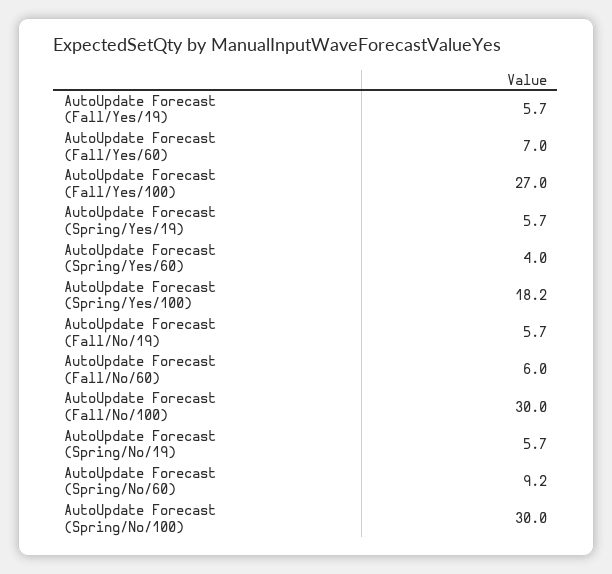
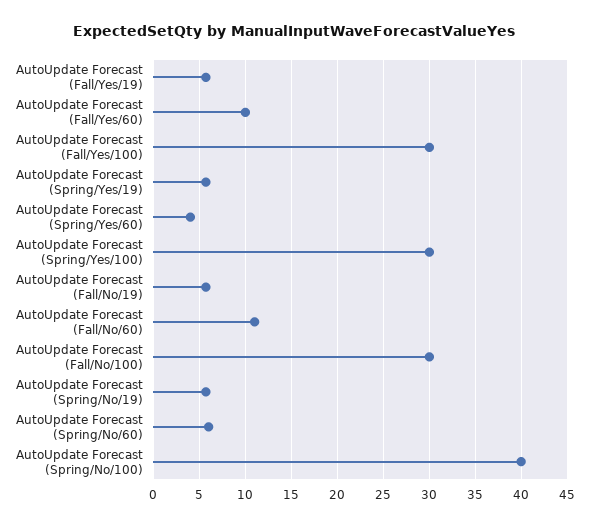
  {
    "AutoUpdate Forecast (Fall/Yes/19)": 5.7,
-   "AutoUpdate Forecast (Fall/Yes/60)": 7,
+   "AutoUpdate Forecast (Fall/Yes/60)": 10,
-   "AutoUpdate Forecast (Fall/Yes/100)": 27,
+   "AutoUpdate Forecast (Fall/Yes/100)": 30,
    "AutoUpdate Forecast (Spring/Yes/19)": 5.7,
    "AutoUpdate Forecast (Spring/Yes/60)": 4,
-   "AutoUpdate Forecast (Spring/Yes/100)": 18.2,
+   "AutoUpdate Forecast (Spring/Yes/100)": 30,
    "AutoUpdate Forecast (Fall/No/19)": 5.7,
-   "AutoUpdate Forecast (Fall/No/60)": 6,
+   "AutoUpdate Forecast (Fall/No/60)": 11,
    "AutoUpdate Forecast (Fall/No/100)": 30,
    "AutoUpdate Forecast (Spring/No/19)": 5.7,
-   "AutoUpdate Forecast (Spring/No/60)": 9.2,
+   "AutoUpdate Forecast (Spring/No/60)": 6,
-   "AutoUpdate Forecast (Spring/No/100)": 30
+   "AutoUpdate Forecast (Spring/No/100)": 40
  }

